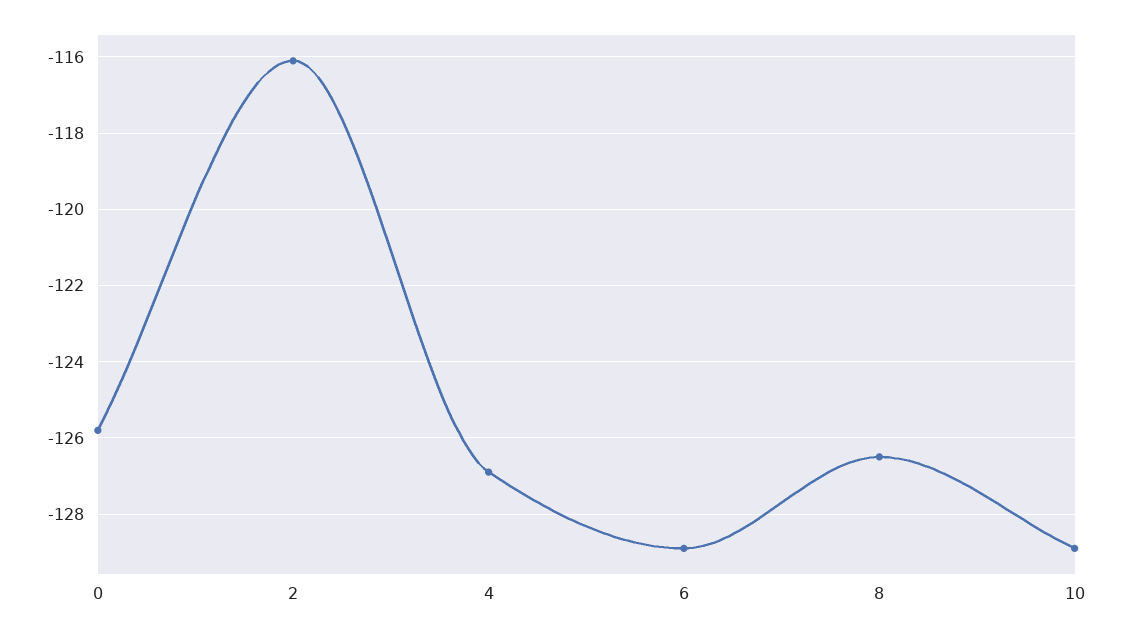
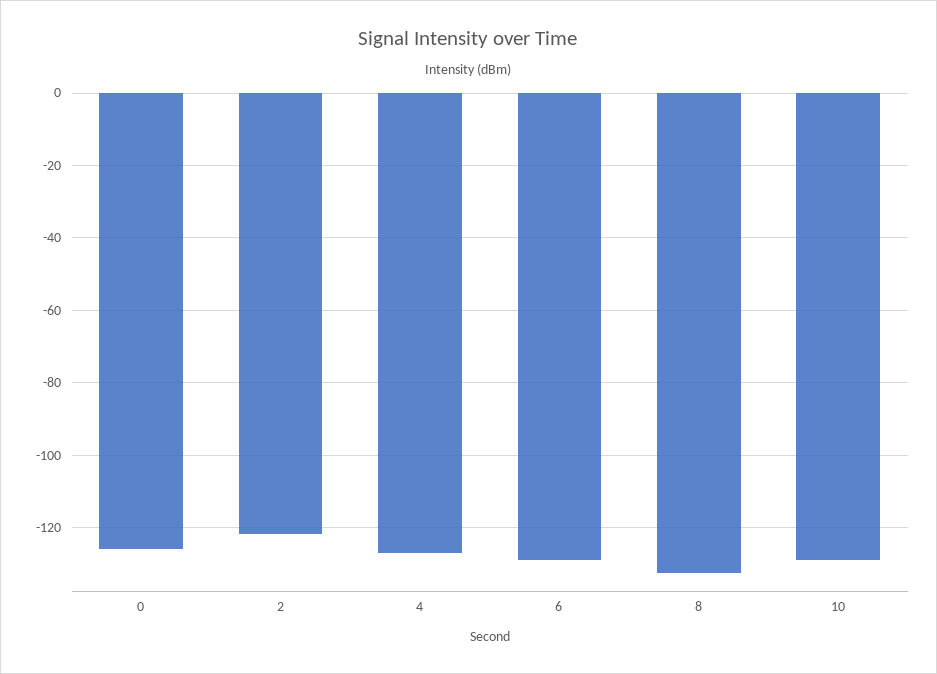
  {
    "0": -126,
-   "2": -116,
+   "2": -122,
    "4": -127,
    "6": -129,
-   "8": -126.5,
+   "8": -132,
    "10": -129
  }

